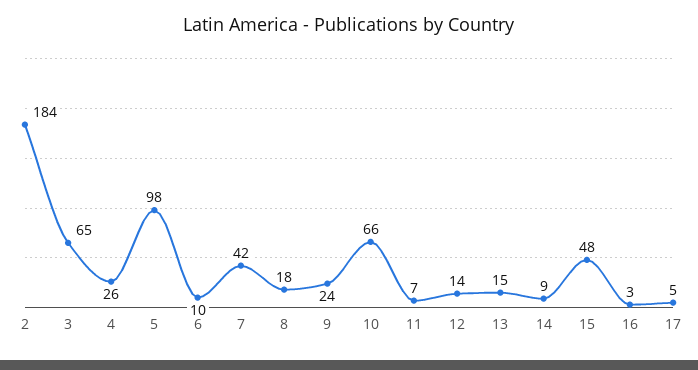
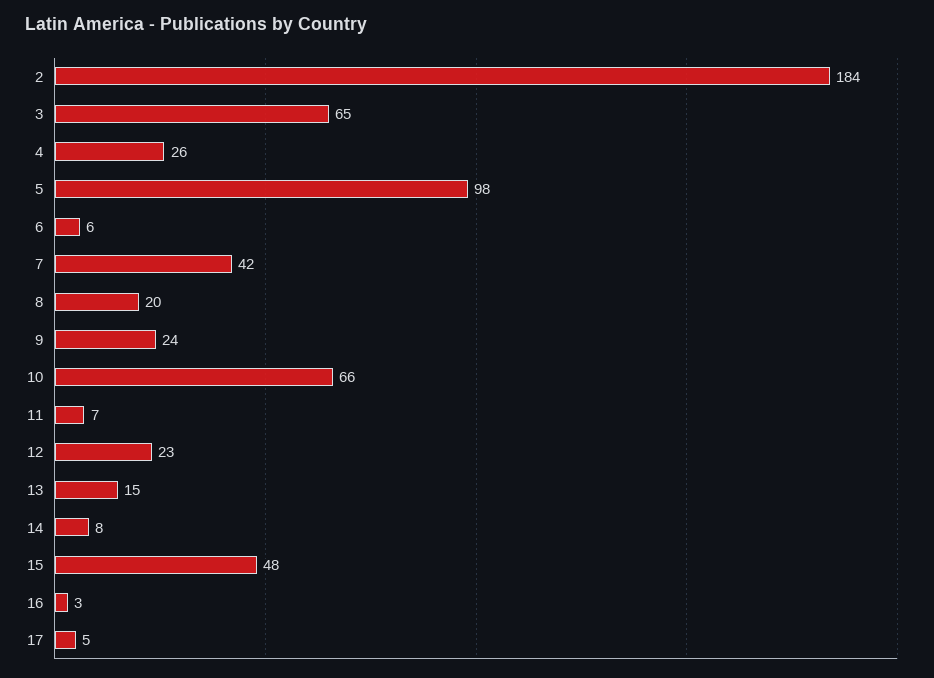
  {
    "2": 184,
    "3": 65,
    "4": 26,
    "5": 98,
-   "6": 10,
+   "6": 6,
    "7": 42,
-   "8": 18,
+   "8": 20,
    "9": 24,
    "10": 66,
    "11": 7,
-   "12": 14,
+   "12": 23,
    "13": 15,
-   "14": 9,
+   "14": 8,
    "15": 48,
    "16": 3,
    "17": 5
  }

